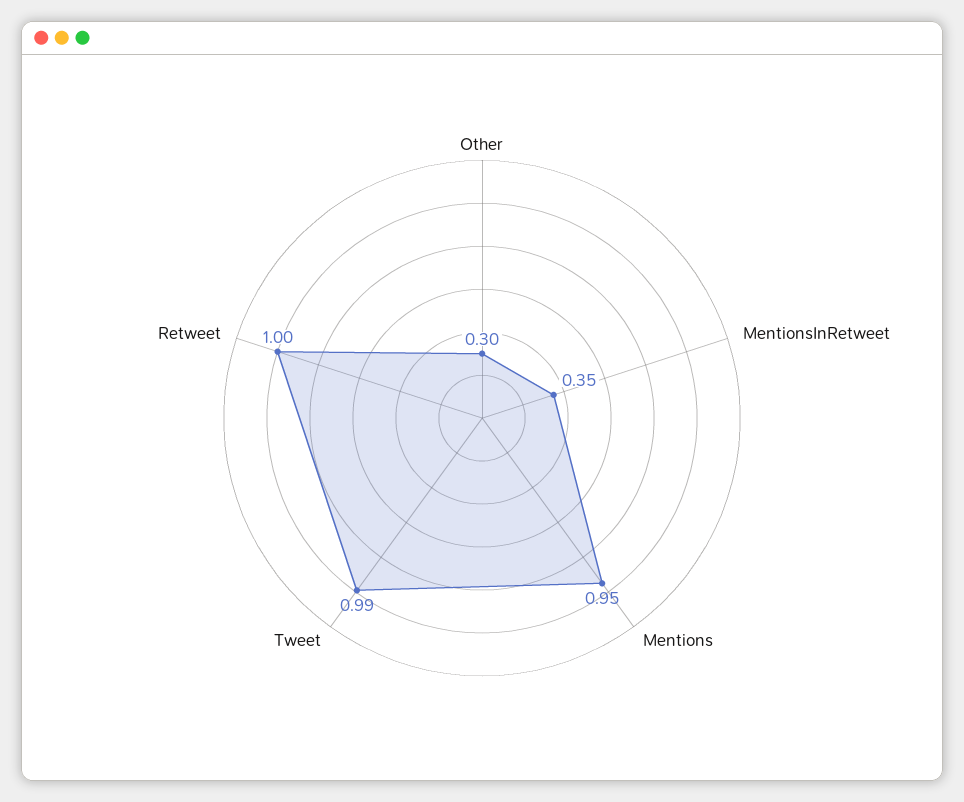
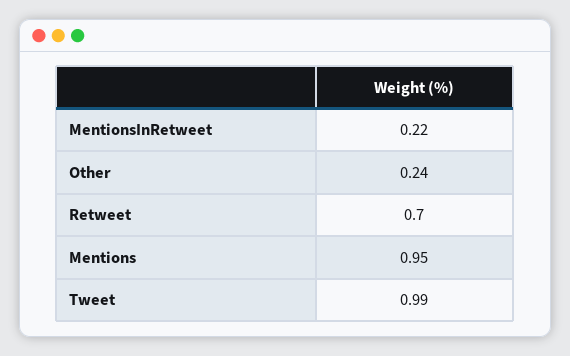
  {
-   "Other": 0.3,
+   "Other": 0.24,
-   "MentionsInRetweet": 0.35,
+   "MentionsInRetweet": 0.22,
    "Mentions": 0.95,
    "Tweet": 0.99,
-   "Retweet": 1
+   "Retweet": 0.7
  }

